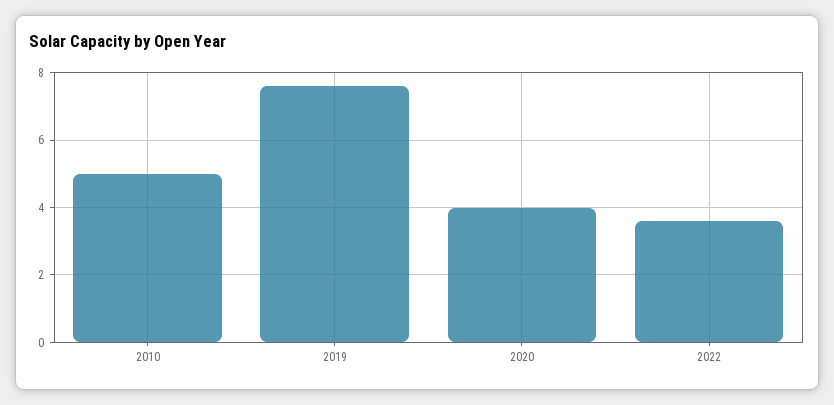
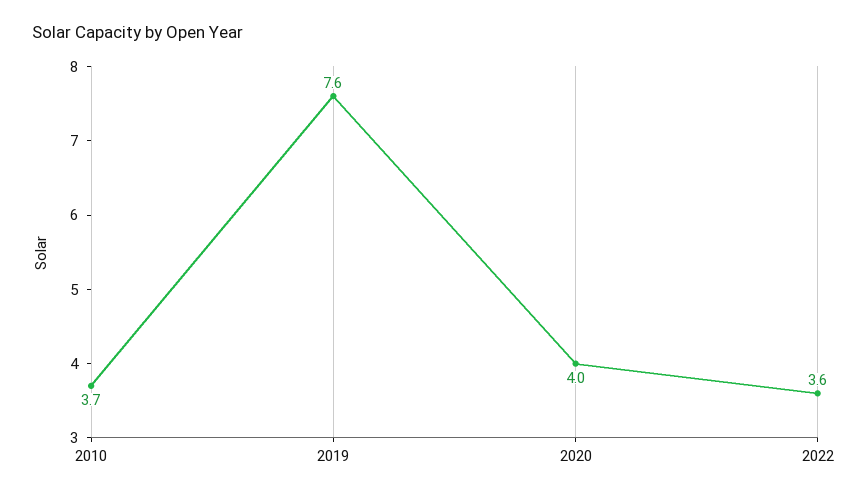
  {
-   "2010": 5,
+   "2010": 3.7,
    "2019": 7.6,
    "2020": 4,
    "2022": 3.6
  }

